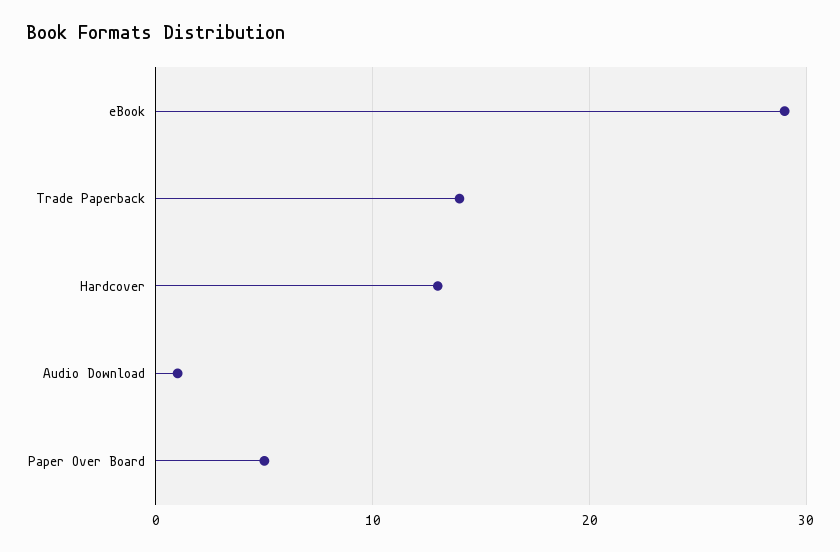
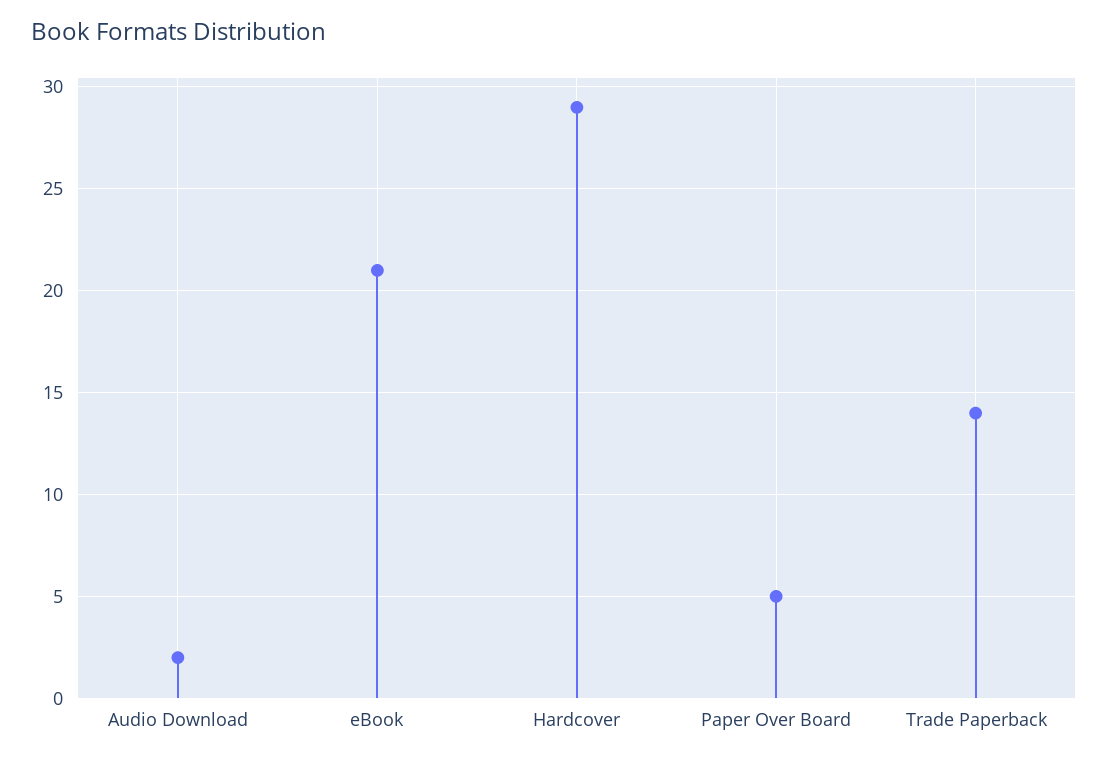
  {
-   "eBook": 29,
+   "eBook": 21,
    "Trade Paperback": 14,
-   "Hardcover": 13,
+   "Hardcover": 29,
-   "Audio Download": 1,
+   "Audio Download": 2,
    "Paper Over Board": 5
  }

